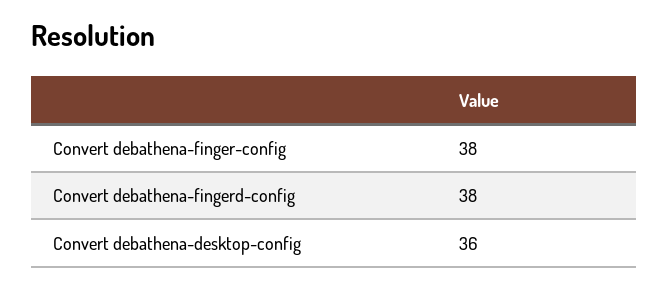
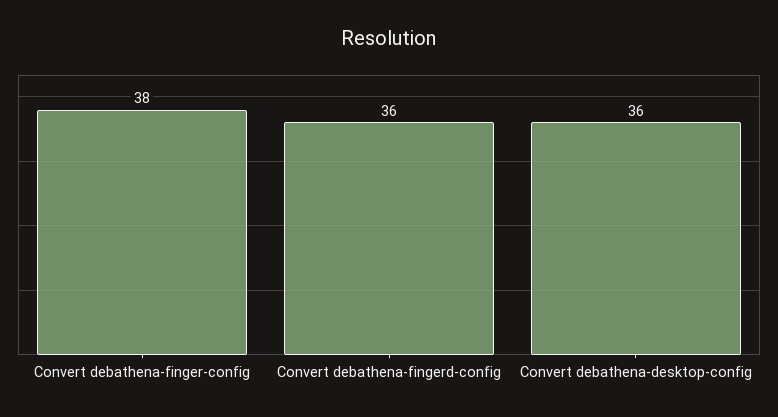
  {
    "Convert debathena-finger-config": 38,
-   "Convert debathena-fingerd-config": 38,
+   "Convert debathena-fingerd-config": 36,
    "Convert debathena-desktop-config": 36
  }

